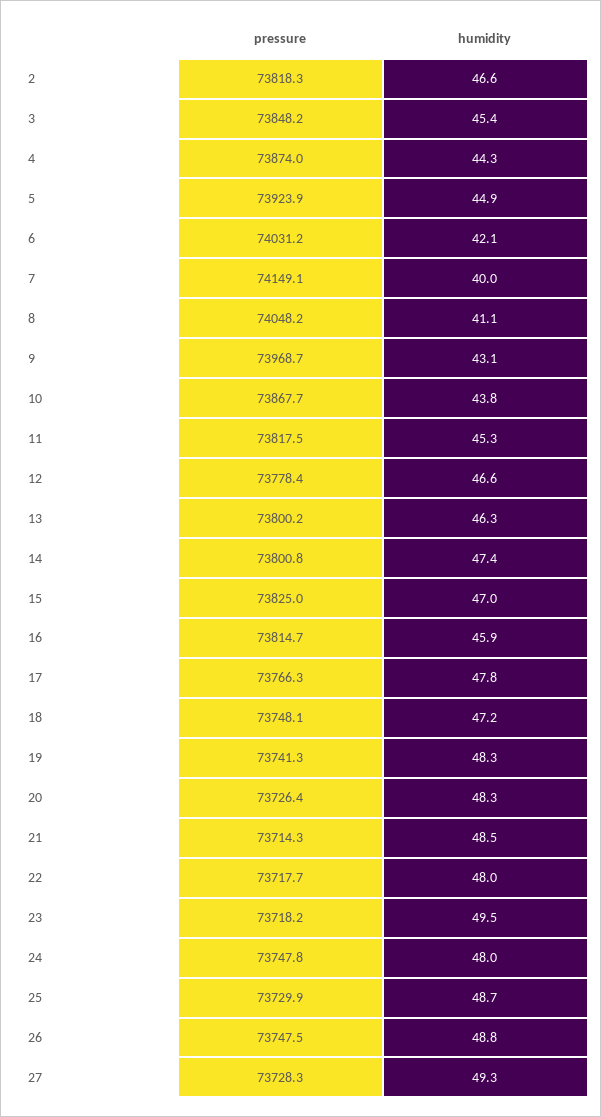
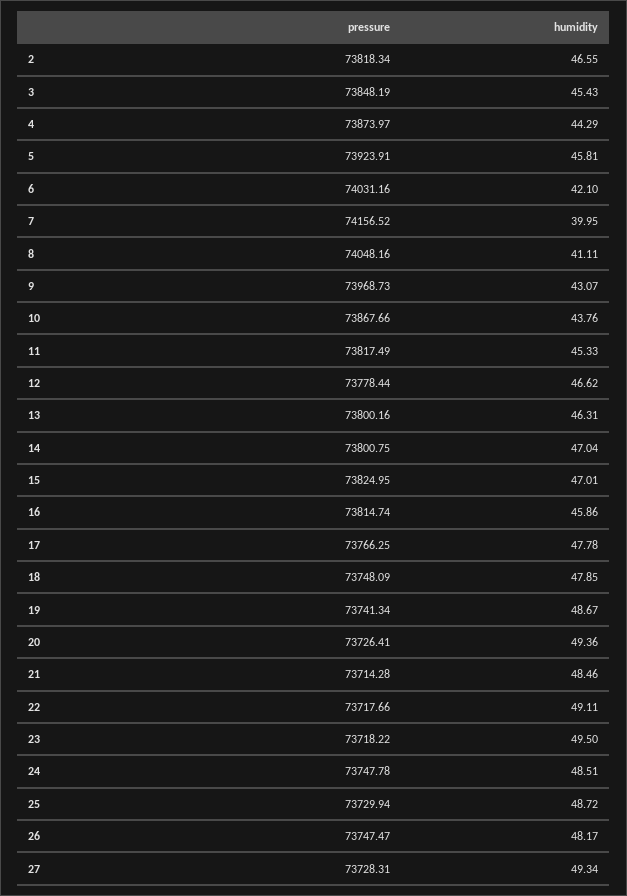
  {
    "pressure": {
      "2": 73818.34,
      "3": 73848.19,
      "4": 73873.97,
      "5": 73923.91,
      "6": 74031.16,
-     "7": 74149.1,
+     "7": 74156.52,
      "8": 74048.16,
      "9": 73968.73,
      "10": 73867.66,
      "11": 73817.49,
      "12": 73778.44,
      "13": 73800.16,
      "14": 73800.75,
      "15": 73824.95,
      "16": 73814.74,
      "17": 73766.25,
      "18": 73748.09,
      "19": 73741.34,
      "20": 73726.41,
      "21": 73714.28,
      "22": 73717.66,
      "23": 73718.22,
      "24": 73747.78,
      "25": 73729.94,
      "26": 73747.47,
      "27": 73728.31
    },
    "humidity": {
      "2": 46.55,
      "3": 45.43,
      "4": 44.29,
-     "5": 44.9,
+     "5": 45.81,
      "6": 42.1,
      "7": 39.95,
      "8": 41.11,
      "9": 43.07,
      "10": 43.76,
      "11": 45.33,
      "12": 46.62,
      "13": 46.31,
-     "14": 47.4,
+     "14": 47.04,
      "15": 47.01,
      "16": 45.86,
      "17": 47.78,
-     "18": 47.2,
+     "18": 47.85,
-     "19": 48.3,
+     "19": 48.67,
-     "20": 48.3,
+     "20": 49.36,
      "21": 48.46,
-     "22": 48,
+     "22": 49.11,
      "23": 49.5,
-     "24": 48,
+     "24": 48.51,
      "25": 48.72,
-     "26": 48.8,
+     "26": 48.17,
      "27": 49.34
    }
  }

